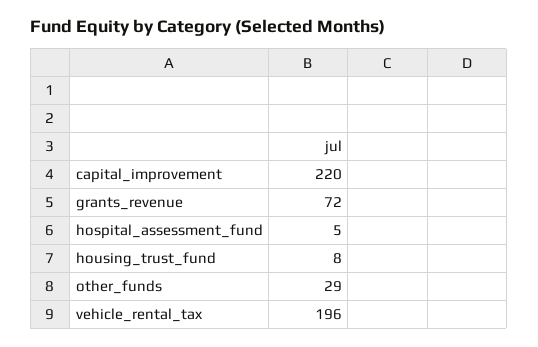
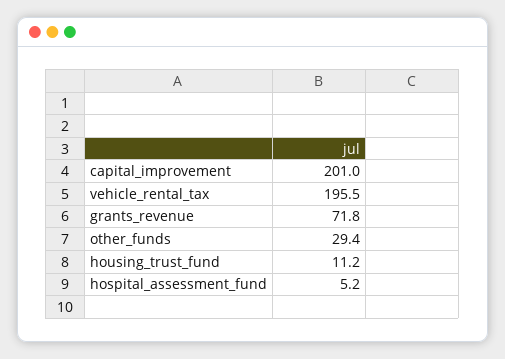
  {
-   "capital_improvement": 220,
+   "capital_improvement": 201,
    "grants_revenue": 71.8,
    "hospital_assessment_fund": 5.2,
-   "housing_trust_fund": 8,
+   "housing_trust_fund": 11.2,
    "other_funds": 29.4,
    "vehicle_rental_tax": 195.5
  }

